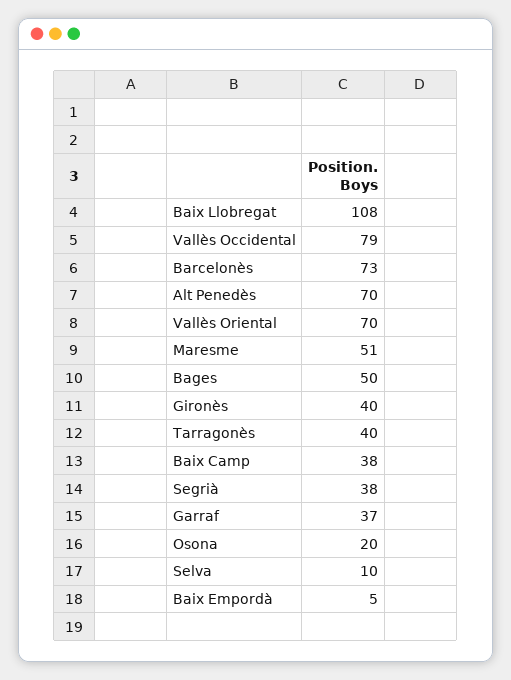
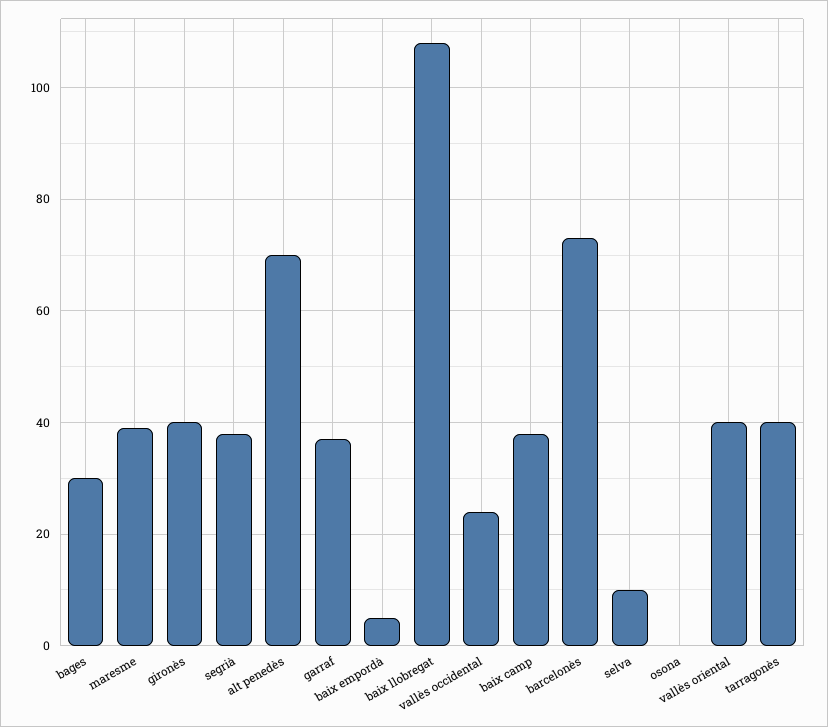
  {
    "Baix Llobregat": 108,
-   "Vallès Occidental": 79,
+   "Vallès Occidental": 25,
    "Barcelonès": 73,
    "Alt Penedès": 70,
-   "Vallès Oriental": 70,
+   "Vallès Oriental": 40,
-   "Maresme": 51,
+   "Maresme": 40,
-   "Bages": 50,
+   "Bages": 30,
    "Gironès": 40,
    "Tarragonès": 40,
    "Baix Camp": 38,
    "Segrià": 38,
    "Garraf": 37,
-   "Osona": 20,
+   "Osona": 0,
    "Selva": 10,
    "Baix Empordà": 5
  }

